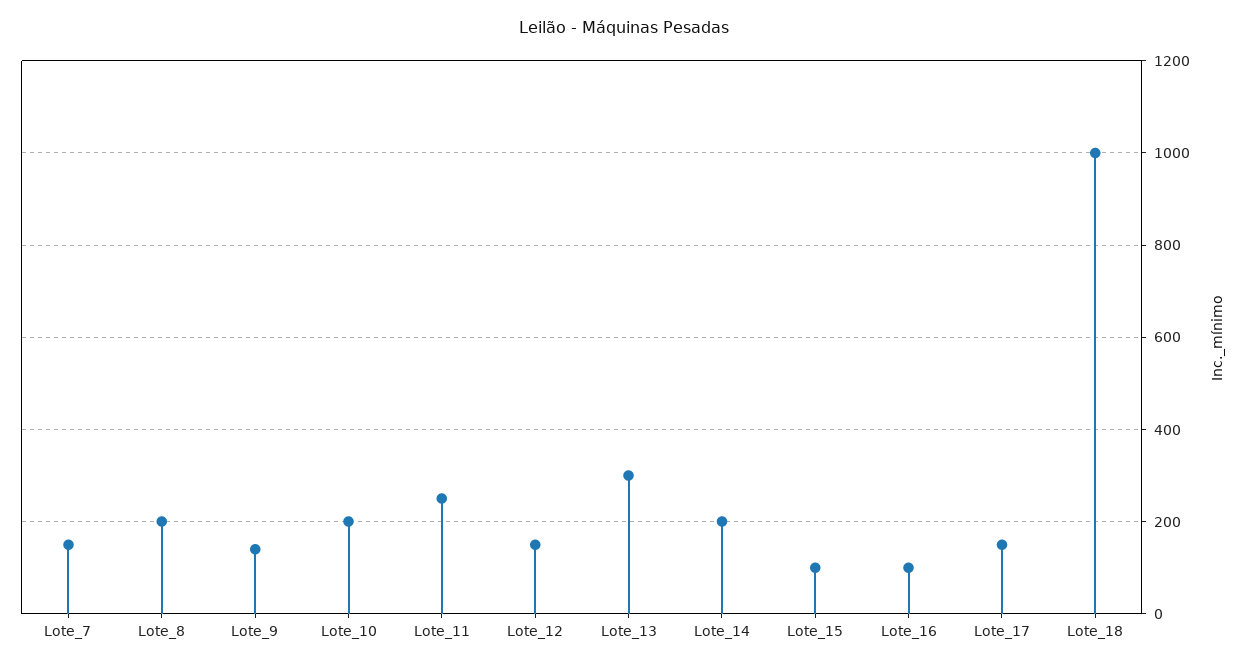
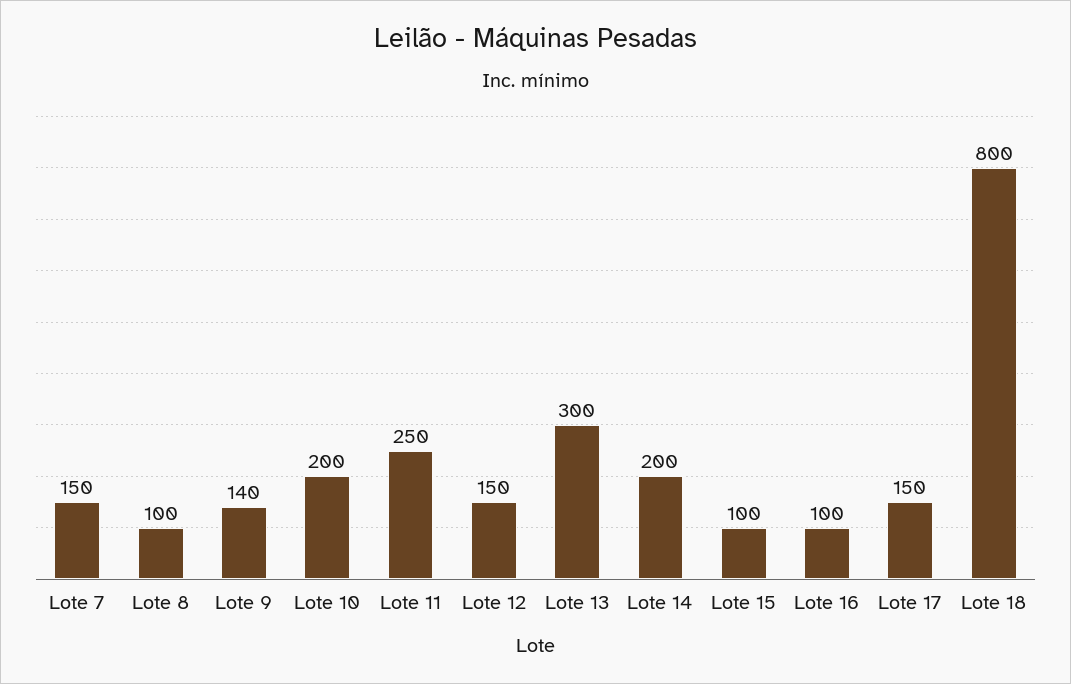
  {
    "Lote_7": 150,
-   "Lote_8": 200,
+   "Lote_8": 100,
    "Lote_9": 140,
    "Lote_10": 200,
    "Lote_11": 250,
    "Lote_12": 150,
    "Lote_13": 300,
    "Lote_14": 200,
    "Lote_15": 100,
    "Lote_16": 100,
    "Lote_17": 150,
-   "Lote_18": 1000
+   "Lote_18": 800
  }

